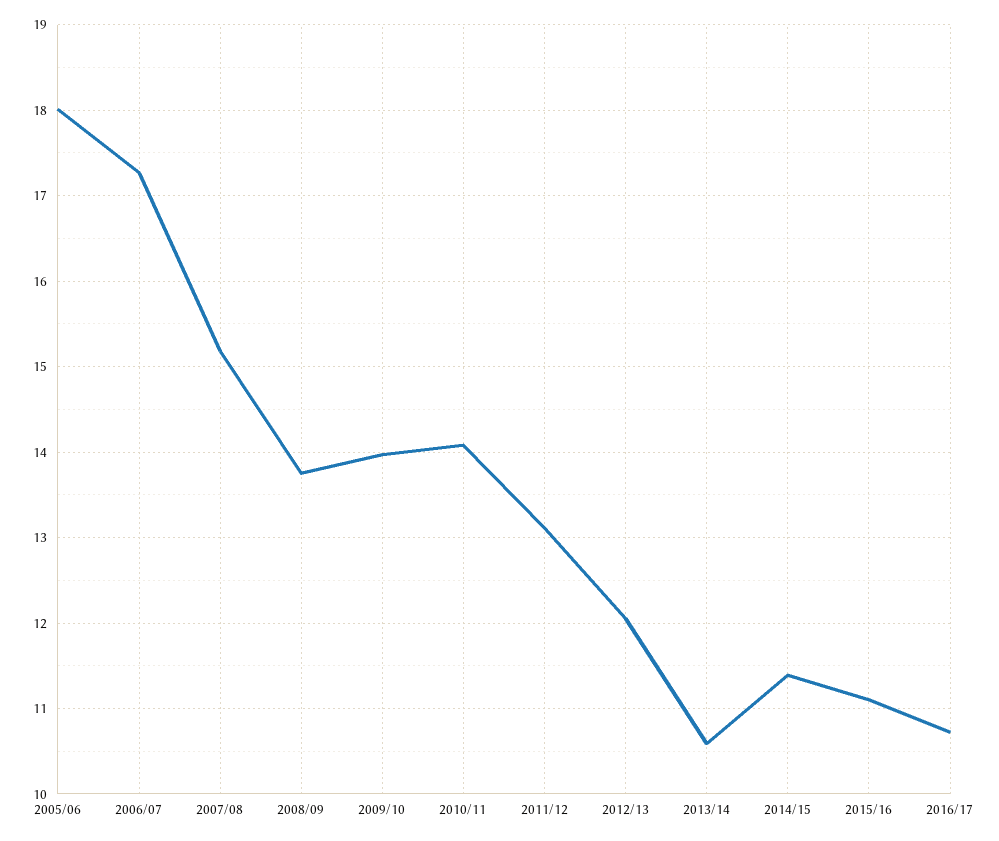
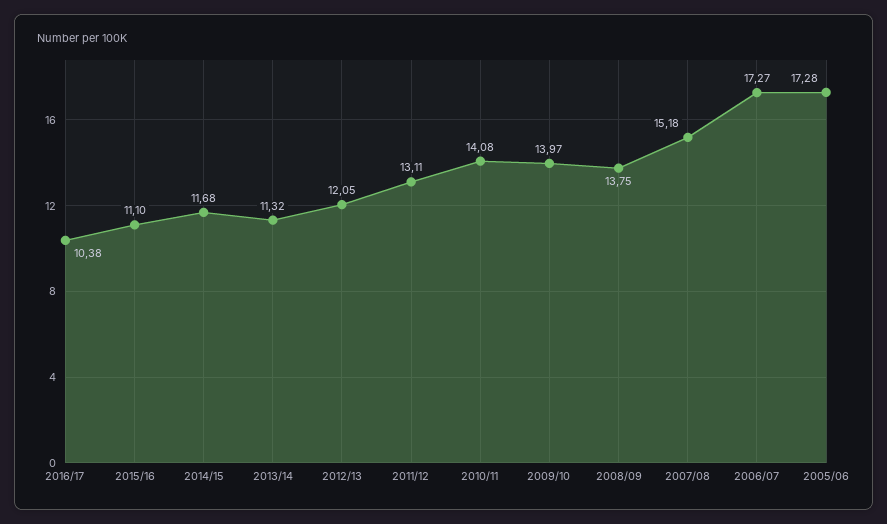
  {
-   "2005/06": 18,
+   "2005/06": 17.28,
    "2006/07": 17.27,
    "2007/08": 15.18,
    "2008/09": 13.75,
    "2009/10": 13.97,
    "2010/11": 14.08,
    "2011/12": 13.11,
    "2012/13": 12.05,
-   "2013/14": 10.6,
+   "2013/14": 11.32,
-   "2014/15": 11.4,
+   "2014/15": 11.68,
    "2015/16": 11.1,
-   "2016/17": 10.7
+   "2016/17": 10.38
  }

